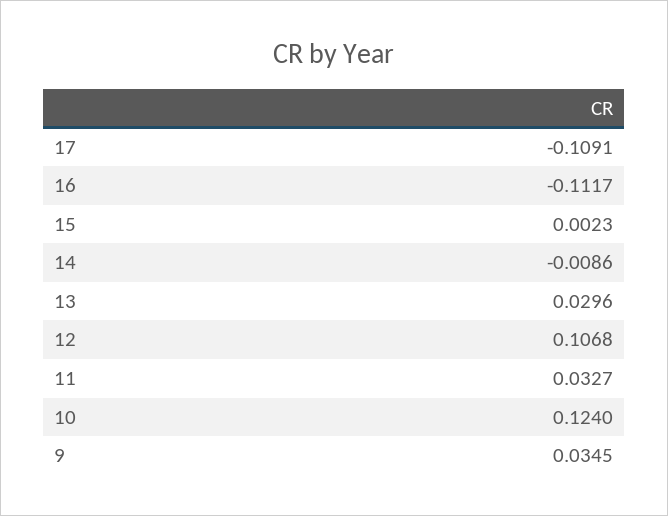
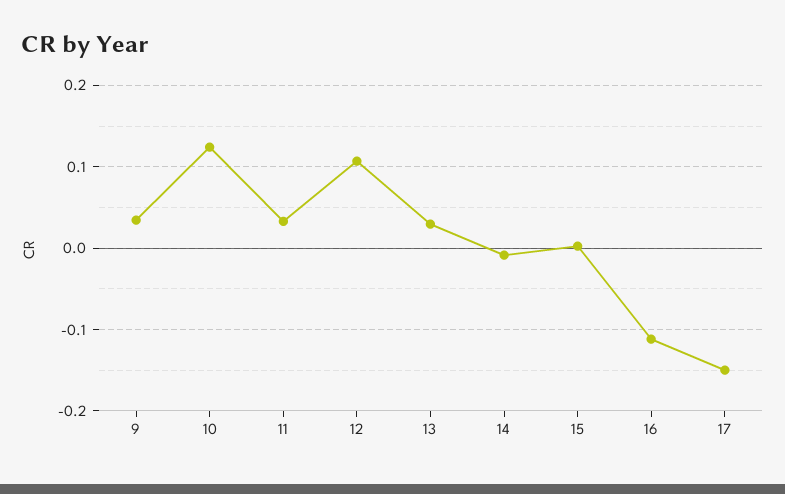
  {
-   "17": -0.1091,
+   "17": -0.15,
    "16": -0.1117,
    "15": 0.0023,
    "14": -0.0086,
    "13": 0.0296,
    "12": 0.1068,
    "11": 0.0327,
    "10": 0.124,
    "9": 0.0345
  }

